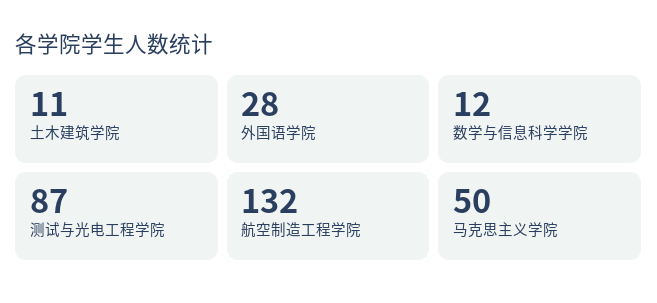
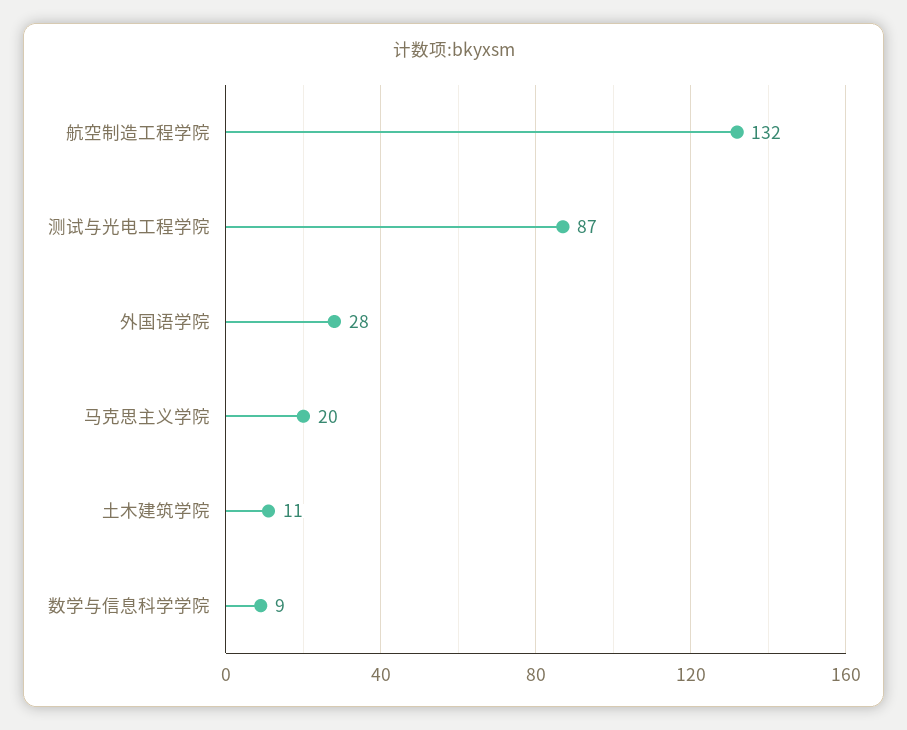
  {
    "土木建筑学院": 11,
    "外国语学院": 28,
-   "数学与信息科学学院": 12,
+   "数学与信息科学学院": 9,
    "测试与光电工程学院": 87,
    "航空制造工程学院": 132,
-   "马克思主义学院": 50
+   "马克思主义学院": 20
  }

